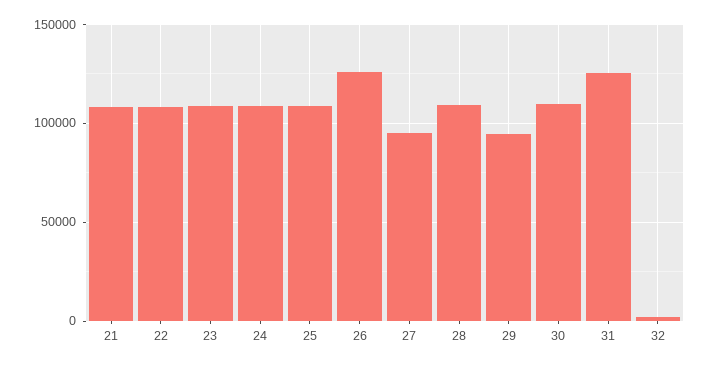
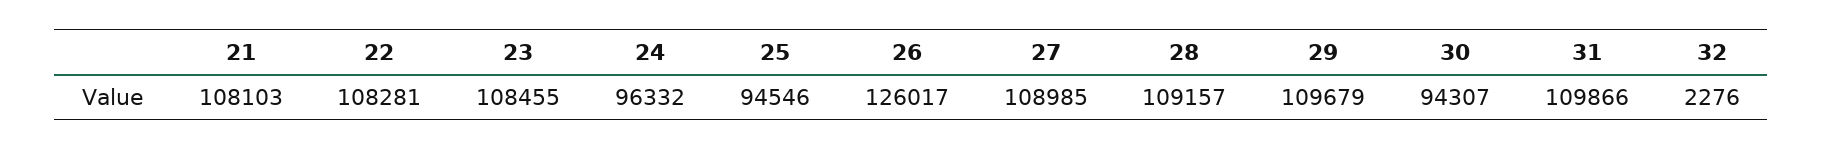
  {
    "21": 108103,
    "22": 108281,
    "23": 108455,
-   "24": 110000,
+   "24": 96332,
-   "25": 110000,
+   "25": 94546,
    "26": 126017,
-   "27": 95000,
+   "27": 108985,
    "28": 109157,
-   "29": 95000,
+   "29": 109679,
-   "30": 110000,
+   "30": 94307,
-   "31": 125000,
+   "31": 109866,
    "32": 2276
  }

